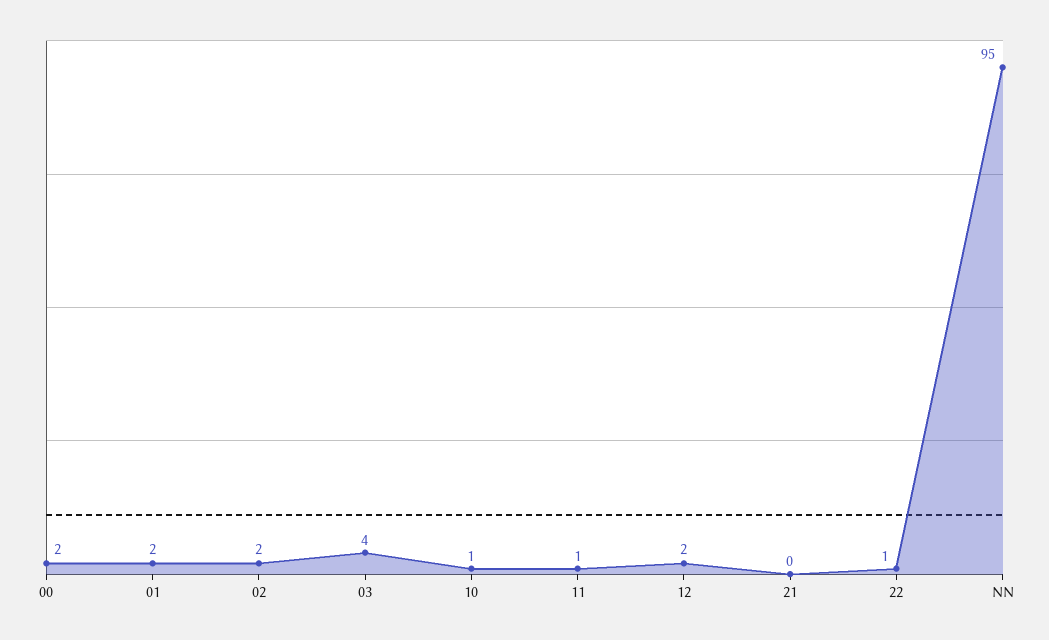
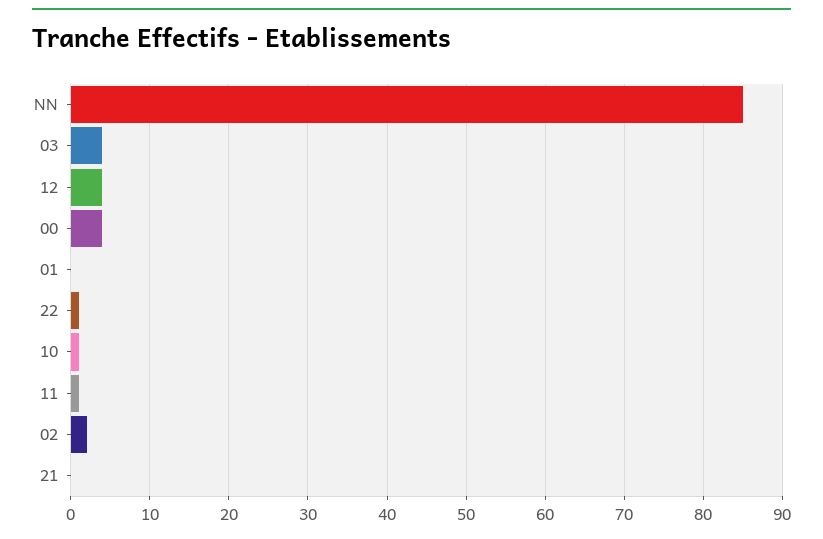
  {
-   "00": 2,
+   "00": 4,
-   "01": 2,
+   "01": 0,
    "02": 2,
    "03": 4,
    "10": 1,
    "11": 1,
-   "12": 2,
+   "12": 4,
    "21": 0,
    "22": 1,
-   "NN": 95
+   "NN": 85
  }

